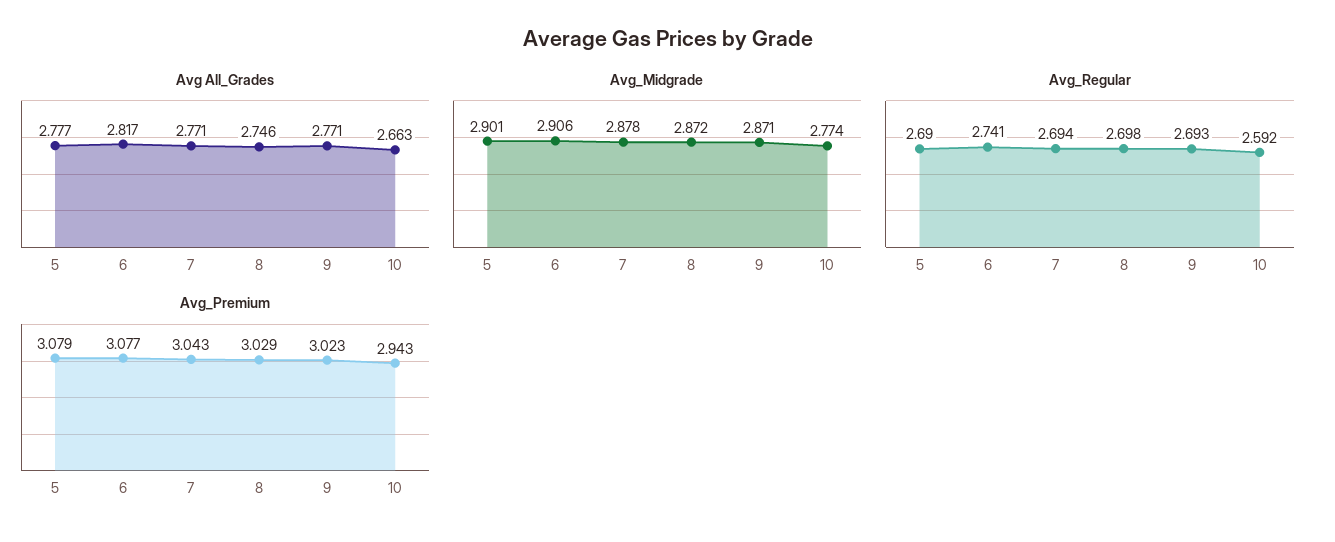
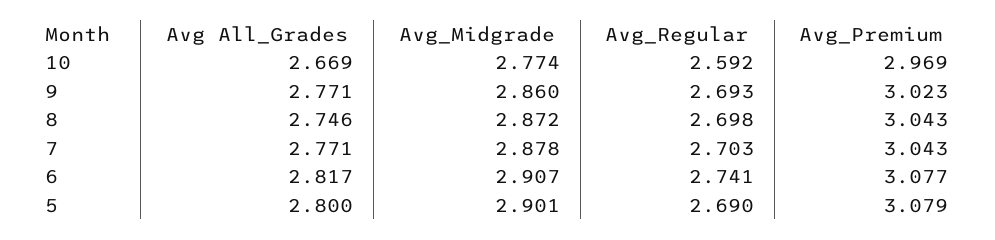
  {
    "Avg All_Grades": {
-     "5": 2.777,
+     "5": 2.8,
      "6": 2.817,
      "7": 2.771,
      "8": 2.746,
      "9": 2.771,
-     "10": 2.663
+     "10": 2.669
    },
    "Avg_Midgrade": {
      "5": 2.901,
-     "6": 2.906,
+     "6": 2.907,
      "7": 2.878,
      "8": 2.872,
-     "9": 2.871,
+     "9": 2.86,
      "10": 2.774
    },
    "Avg_Regular": {
      "5": 2.69,
      "6": 2.741,
-     "7": 2.694,
+     "7": 2.703,
      "8": 2.698,
      "9": 2.693,
      "10": 2.592
    },
    "Avg_Premium": {
      "5": 3.079,
      "6": 3.077,
      "7": 3.043,
-     "8": 3.029,
+     "8": 3.043,
      "9": 3.023,
-     "10": 2.943
+     "10": 2.969
    }
  }

